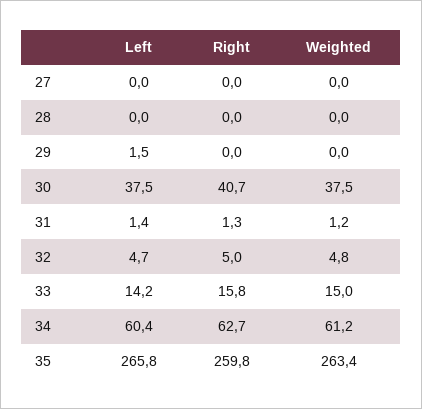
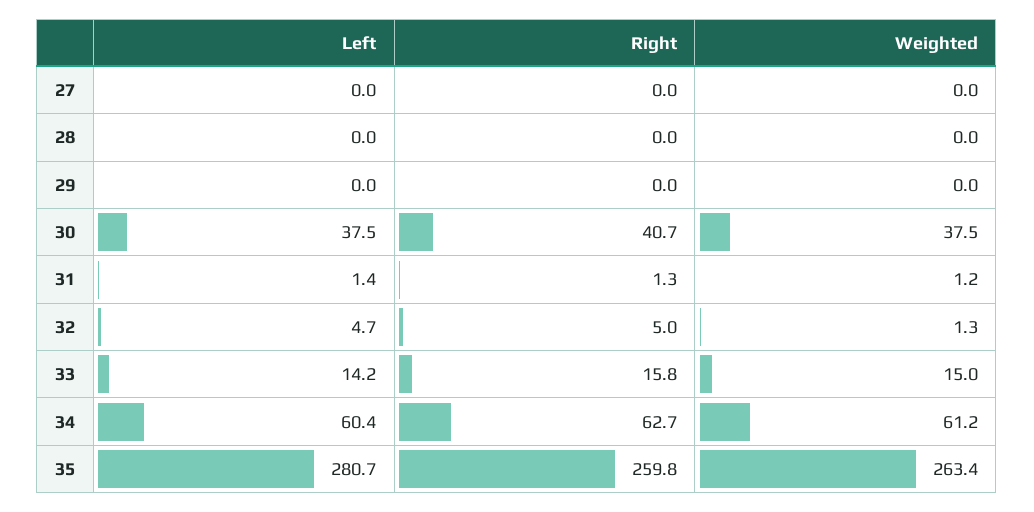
  {
    "Left": {
      "27": 0,
      "28": 0,
-     "29": 1.5,
+     "29": 0,
      "30": 37.5,
      "31": 1.4,
      "32": 4.7,
      "33": 14.2,
      "34": 60.4,
-     "35": 265.8
+     "35": 280.7
    },
    "Right": {
      "27": 0,
      "28": 0,
      "29": 0,
      "30": 40.7,
      "31": 1.3,
      "32": 5,
      "33": 15.8,
      "34": 62.7,
      "35": 259.8
    },
    "Weighted": {
      "27": 0,
      "28": 0,
      "29": 0,
      "30": 37.5,
      "31": 1.2,
-     "32": 4.8,
+     "32": 1.3,
      "33": 15,
      "34": 61.2,
      "35": 263.4
    }
  }

